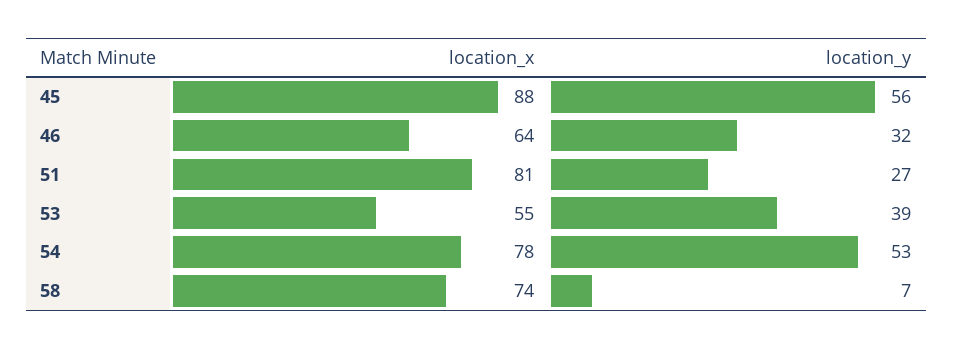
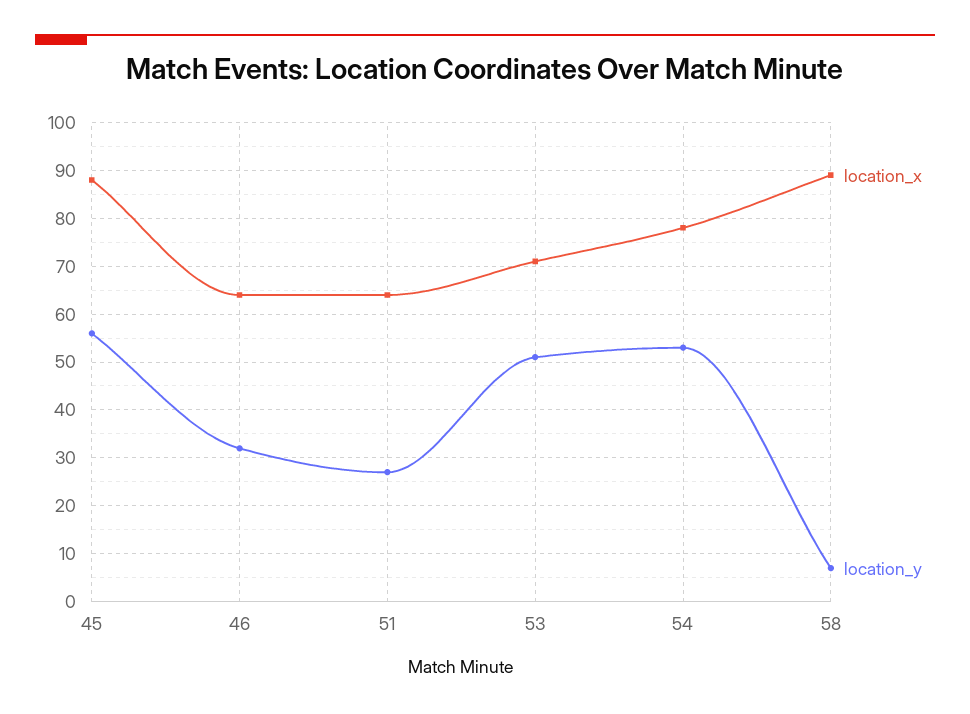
  {
    "location_x": {
      "45": 88,
      "46": 64,
-     "51": 81,
+     "51": 65,
-     "53": 55,
+     "53": 70,
      "54": 78,
-     "58": 74
+     "58": 90
    },
    "location_y": {
      "45": 56,
      "46": 32,
      "51": 27,
-     "53": 39,
+     "53": 50,
      "54": 53,
      "58": 7
    }
  }

